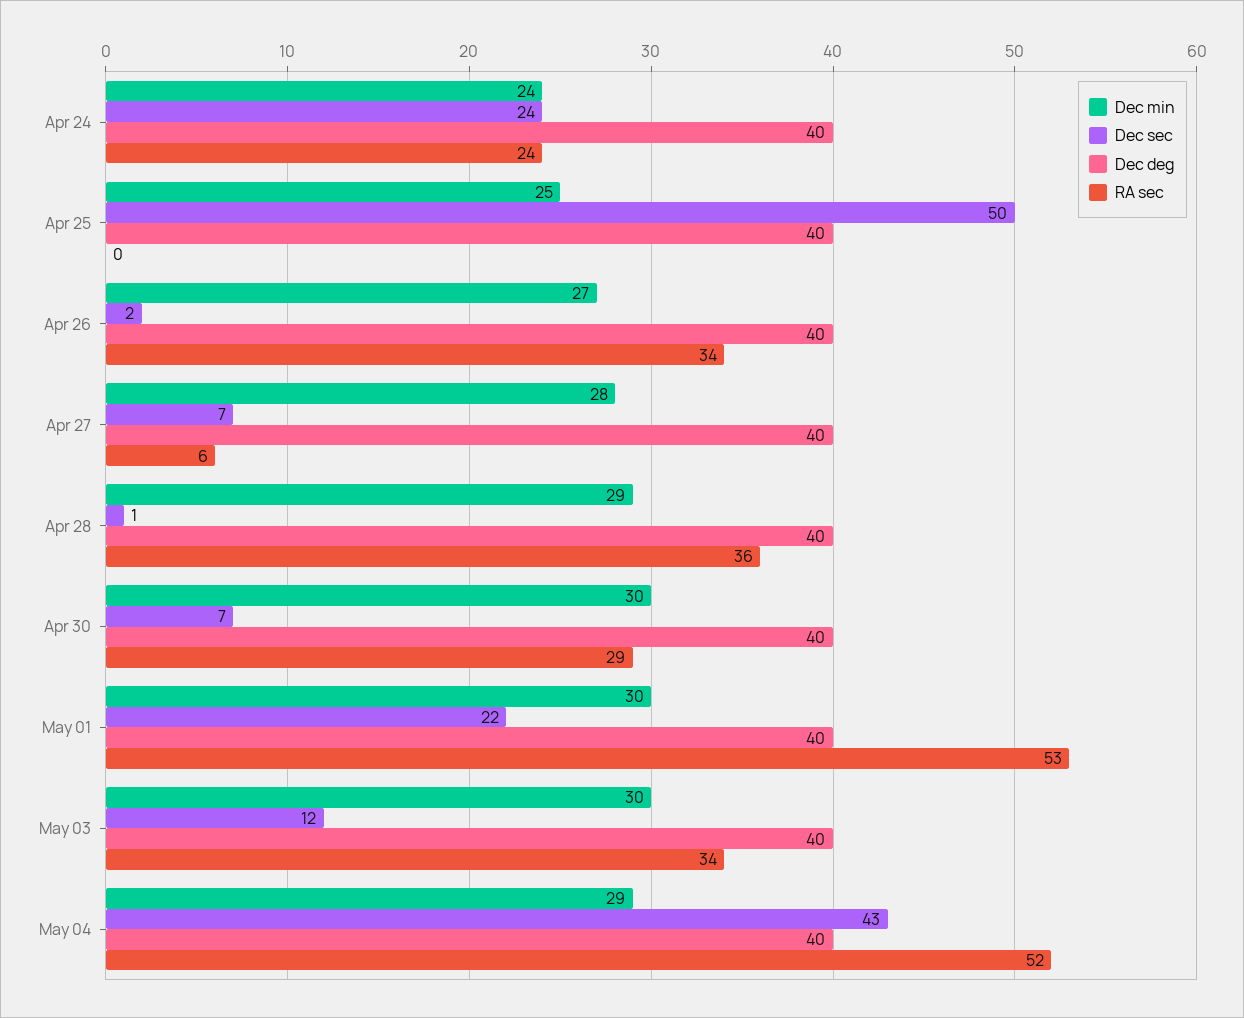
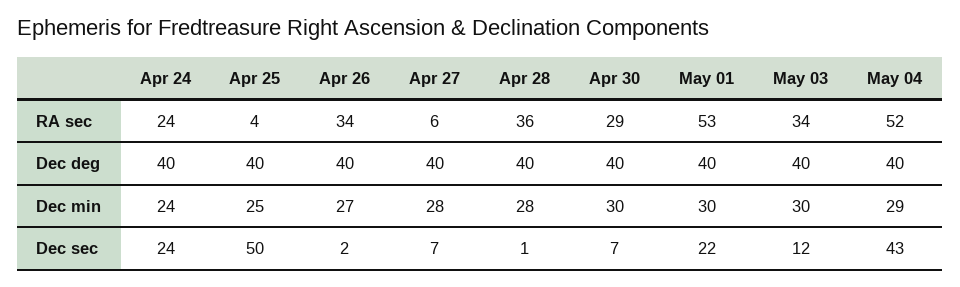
  {
    "Dec min": {
      "Apr 24": 24,
      "Apr 25": 25,
      "Apr 26": 27,
      "Apr 27": 28,
-     "Apr 28": 29,
+     "Apr 28": 28,
      "Apr 30": 30,
      "May 01": 30,
      "May 03": 30,
      "May 04": 29
    },
    "Dec sec": {
      "Apr 24": 24,
      "Apr 25": 50,
      "Apr 26": 2,
      "Apr 27": 7,
      "Apr 28": 1,
      "Apr 30": 7,
      "May 01": 22,
      "May 03": 12,
      "May 04": 43
    },
    "Dec deg": {
      "Apr 24": 40,
      "Apr 25": 40,
      "Apr 26": 40,
      "Apr 27": 40,
      "Apr 28": 40,
      "Apr 30": 40,
      "May 01": 40,
      "May 03": 40,
      "May 04": 40
    },
    "RA sec": {
      "Apr 24": 24,
-     "Apr 25": 0,
+     "Apr 25": 4,
      "Apr 26": 34,
      "Apr 27": 6,
      "Apr 28": 36,
      "Apr 30": 29,
      "May 01": 53,
      "May 03": 34,
      "May 04": 52
    }
  }

